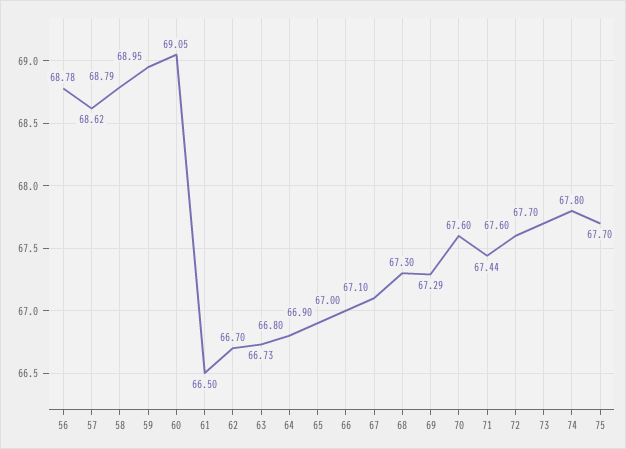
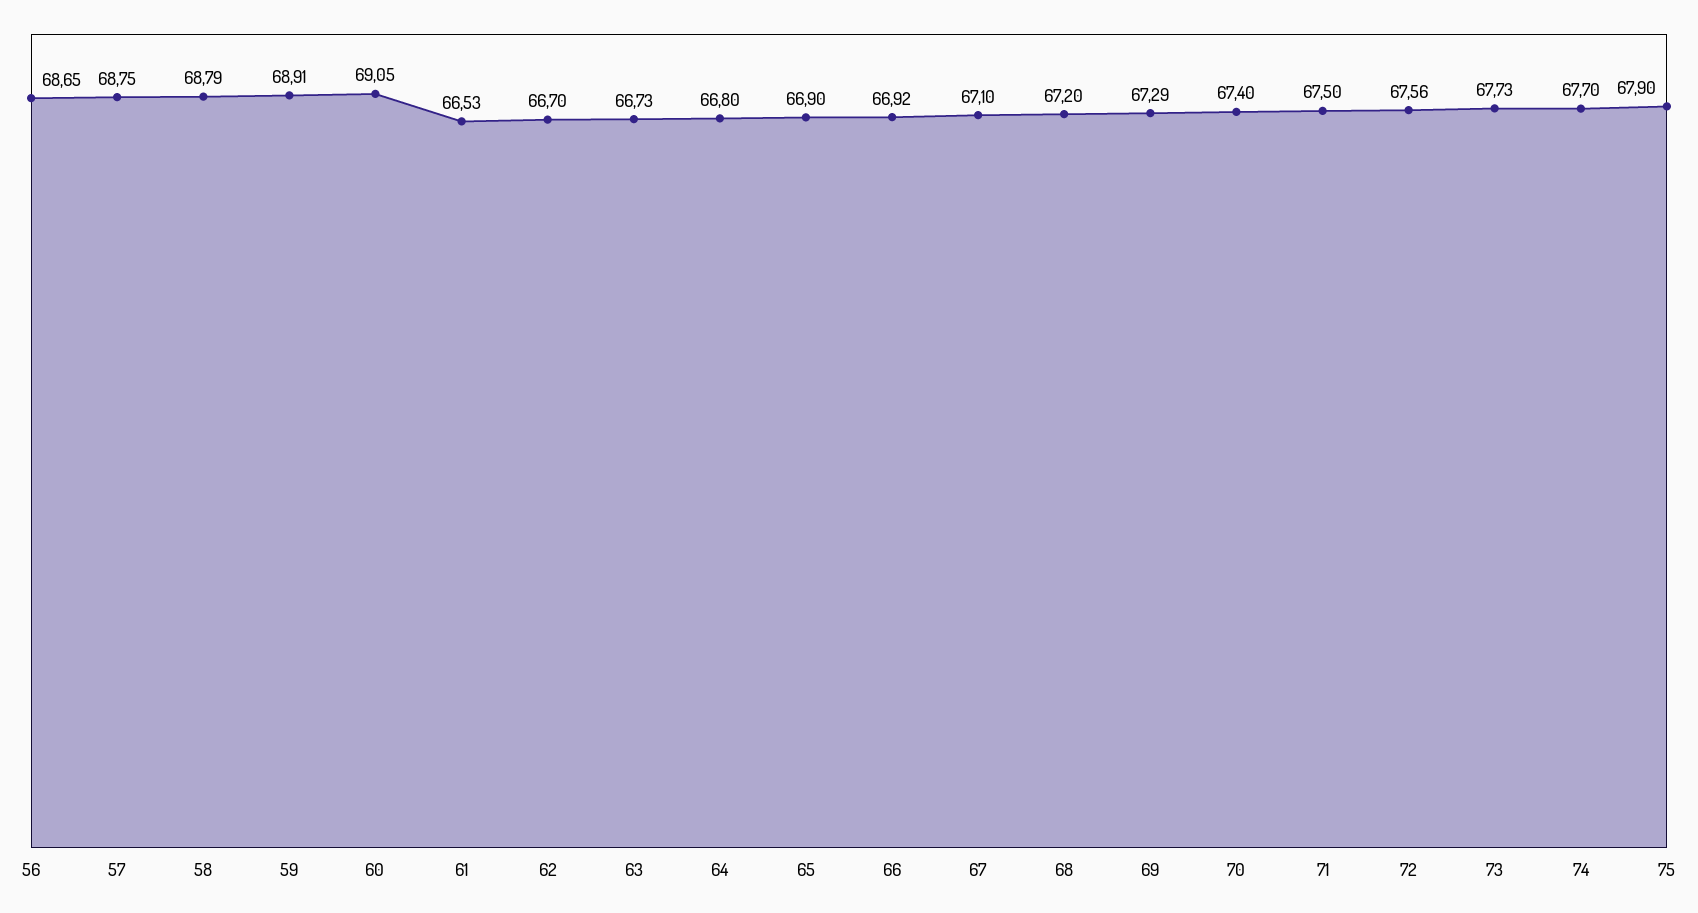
  {
-   "56": 68.78,
+   "56": 68.65,
-   "57": 68.62,
+   "57": 68.75,
    "58": 68.79,
-   "59": 68.95,
+   "59": 68.91,
    "60": 69.05,
-   "61": 66.5,
+   "61": 66.53,
    "62": 66.7,
    "63": 66.73,
    "64": 66.8,
    "65": 66.9,
-   "66": 67,
+   "66": 66.92,
    "67": 67.1,
-   "68": 67.3,
+   "68": 67.2,
    "69": 67.29,
-   "70": 67.6,
+   "70": 67.4,
-   "71": 67.44,
+   "71": 67.5,
-   "72": 67.6,
+   "72": 67.56,
-   "73": 67.7,
+   "73": 67.73,
-   "74": 67.8,
+   "74": 67.7,
-   "75": 67.7
+   "75": 67.9
  }

